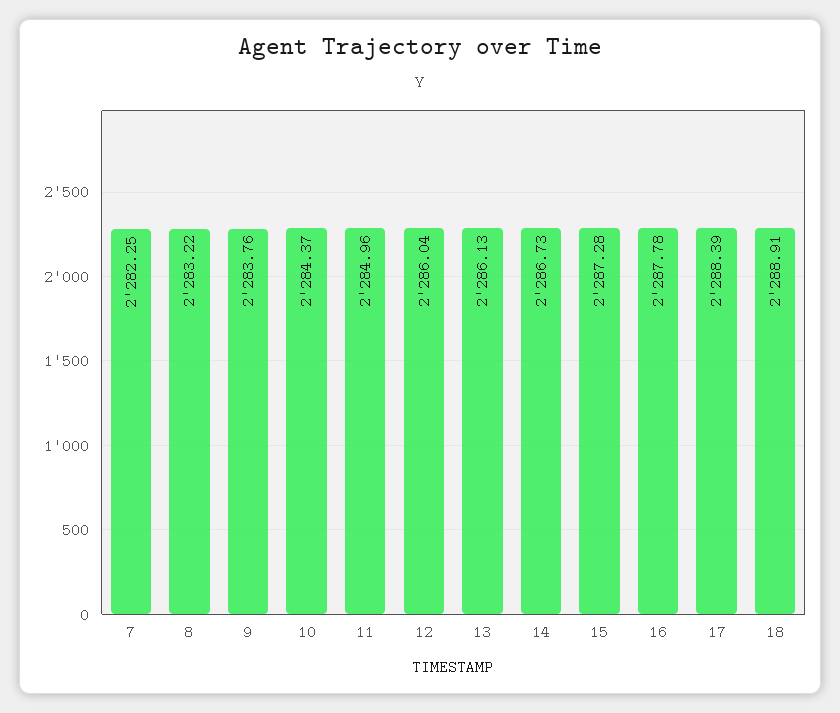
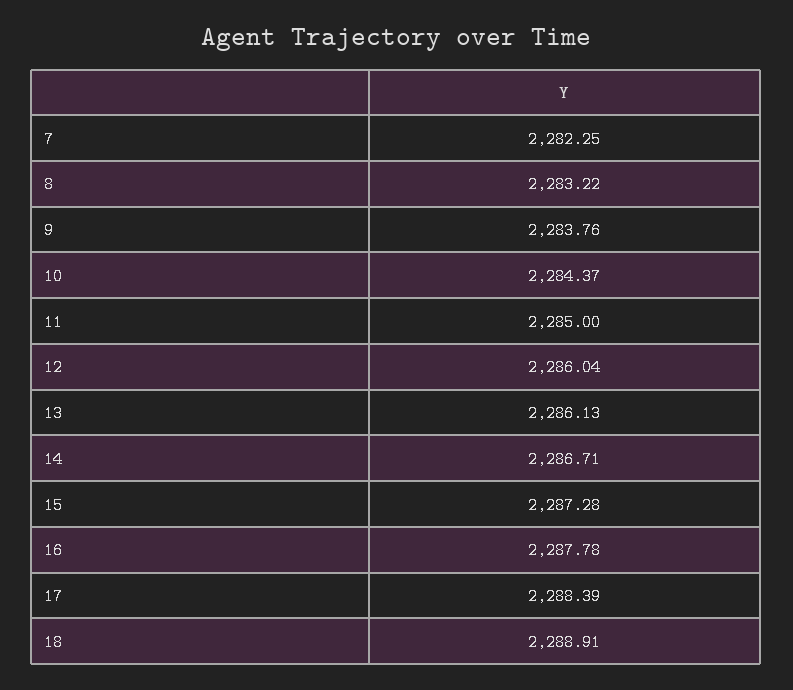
  {
    "7": 2282.25,
    "8": 2283.22,
    "9": 2283.76,
    "10": 2284.37,
-   "11": 2284.96,
+   "11": 2285,
    "12": 2286.04,
    "13": 2286.13,
-   "14": 2286.73,
+   "14": 2286.71,
    "15": 2287.28,
    "16": 2287.78,
    "17": 2288.39,
    "18": 2288.91
  }

